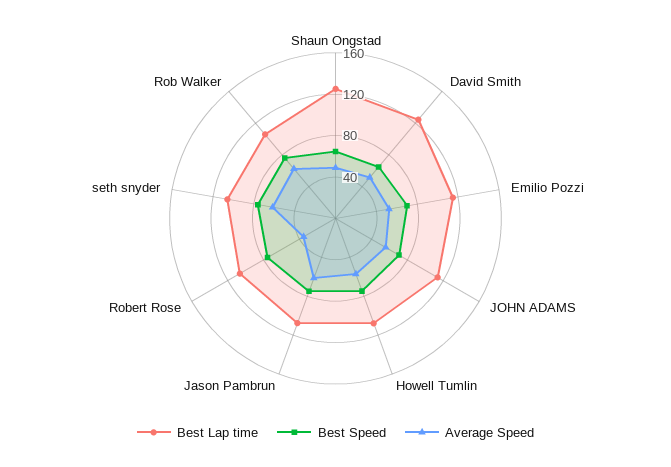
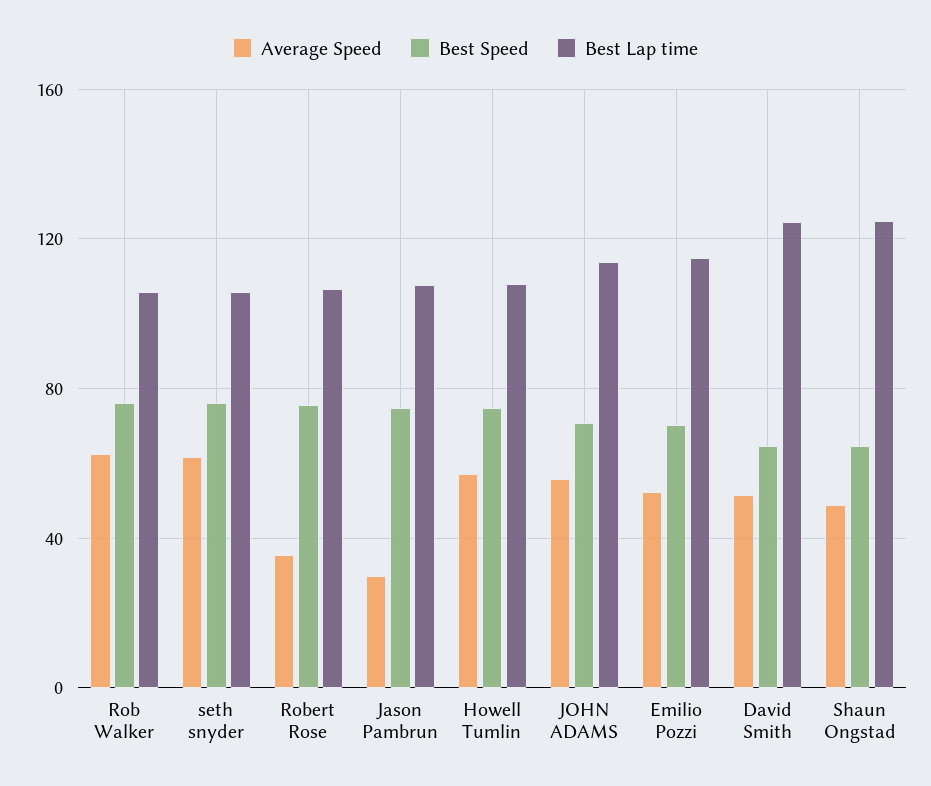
  {
    "Best Lap time": {
      "Shaun Ongstad": 125,
      "David Smith": 125,
      "Emilio Pozzi": 115,
      "JOHN ADAMS": 115,
      "Howell Tumlin": 110,
      "Jason Pambrun": 110,
      "Robert Rose": 105,
      "seth snyder": 105,
      "Rob Walker": 105
    },
    "Best Speed": {
      "Shaun Ongstad": 65,
      "David Smith": 65,
      "Emilio Pozzi": 70,
      "JOHN ADAMS": 70,
      "Howell Tumlin": 75,
      "Jason Pambrun": 75,
      "Robert Rose": 75,
      "seth snyder": 75,
      "Rob Walker": 75
    },
    "Average Speed": {
      "Shaun Ongstad": 50,
      "David Smith": 50,
      "Emilio Pozzi": 50,
      "JOHN ADAMS": 55,
      "Howell Tumlin": 55,
-     "Jason Pambrun": 60,
+     "Jason Pambrun": 30,
      "Robert Rose": 35,
      "seth snyder": 60,
      "Rob Walker": 60
    }
  }

